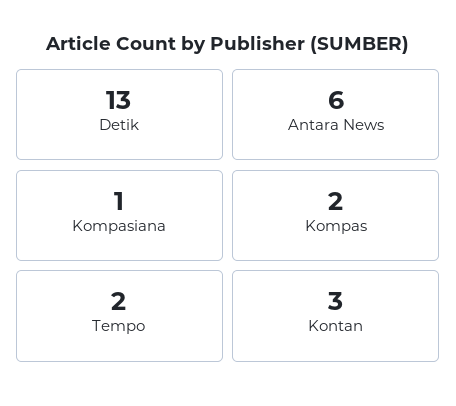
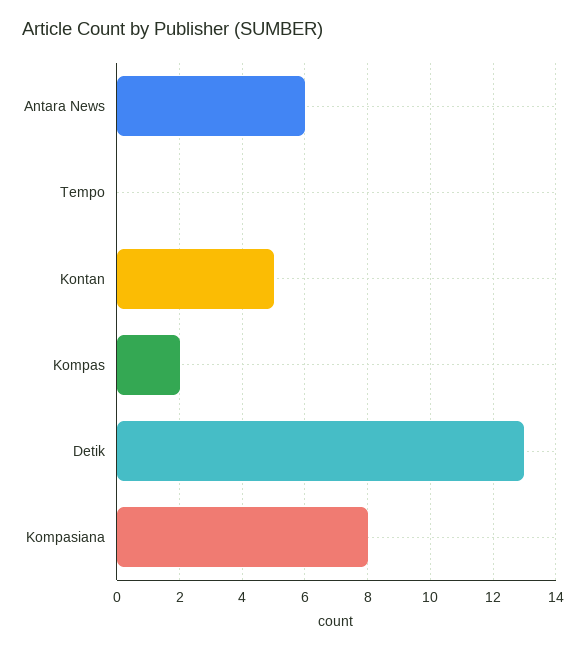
  {
    "Detik": 13,
    "Antara News": 6,
-   "Kompasiana": 1,
+   "Kompasiana": 8,
    "Kompas": 2,
-   "Tempo": 2,
+   "Tempo": 0,
-   "Kontan": 3
+   "Kontan": 5
  }

